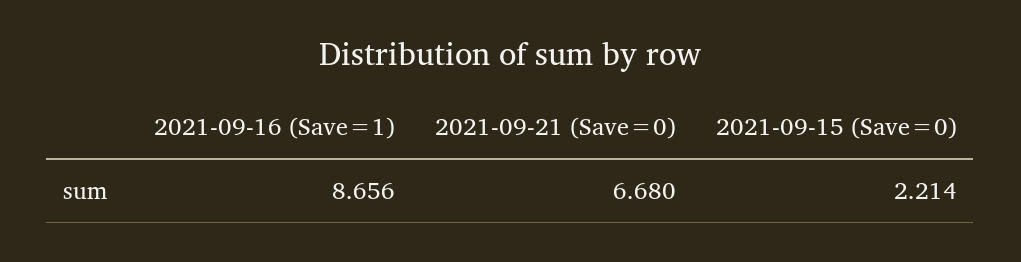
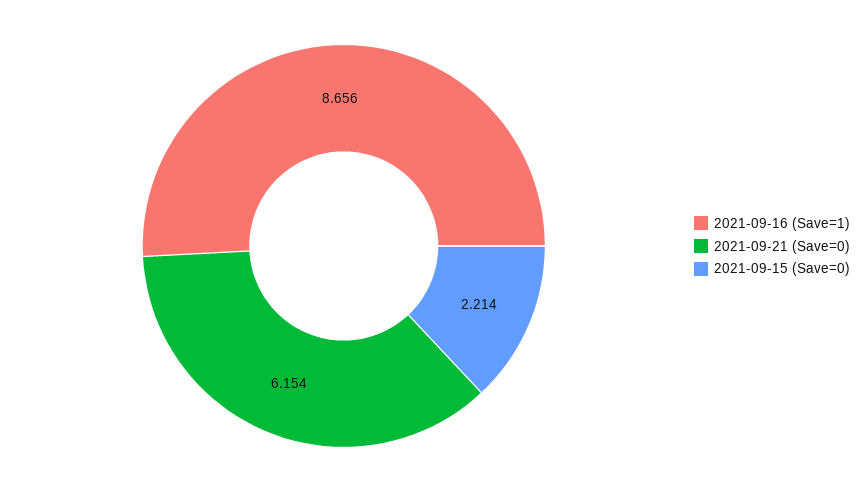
  {
    "2021-09-16 (Save=1)": 8.656,
-   "2021-09-21 (Save=0)": 6.68,
+   "2021-09-21 (Save=0)": 6.154,
    "2021-09-15 (Save=0)": 2.214
  }

